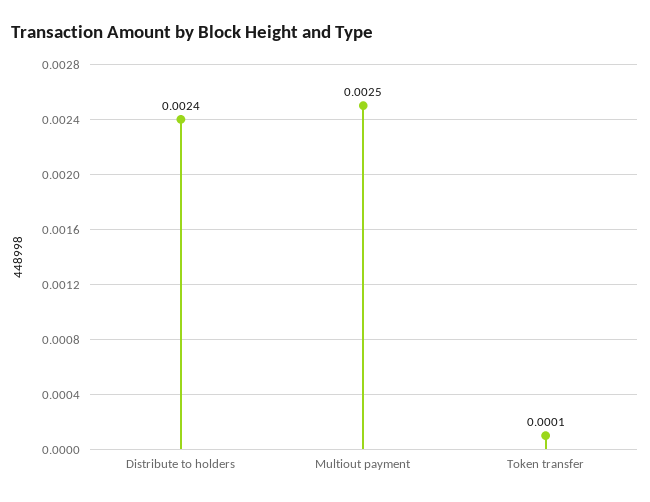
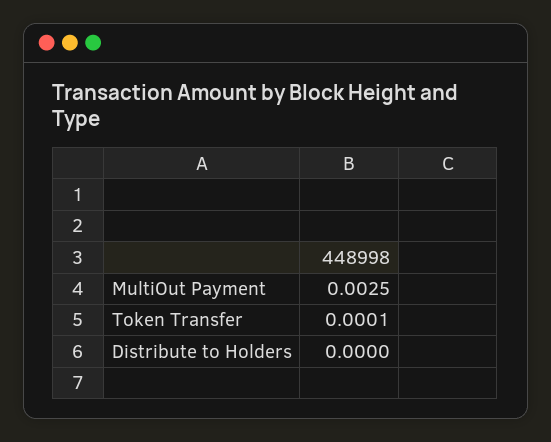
  {
-   "Distribute to holders": 0.0024,
+   "Distribute to holders": 0,
    "Multiout payment": 0.0025,
    "Token transfer": 0.0001
  }

